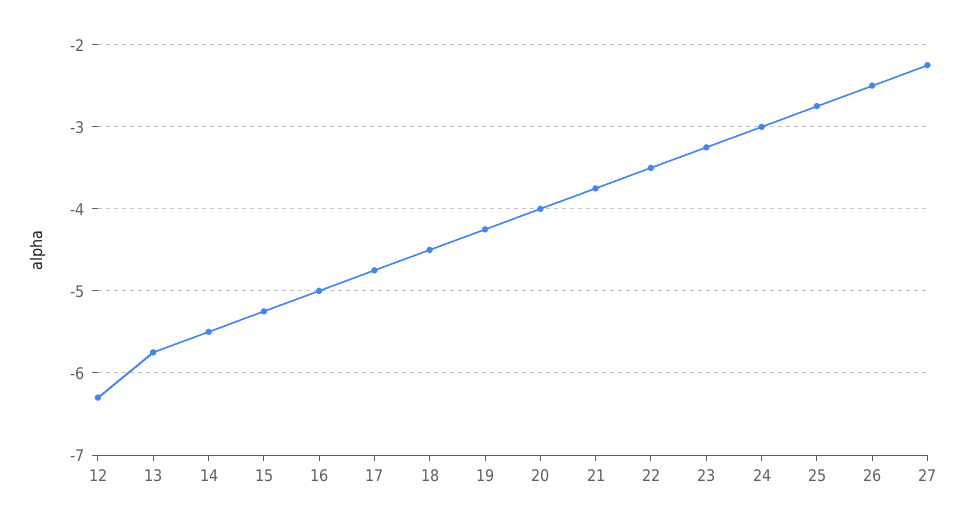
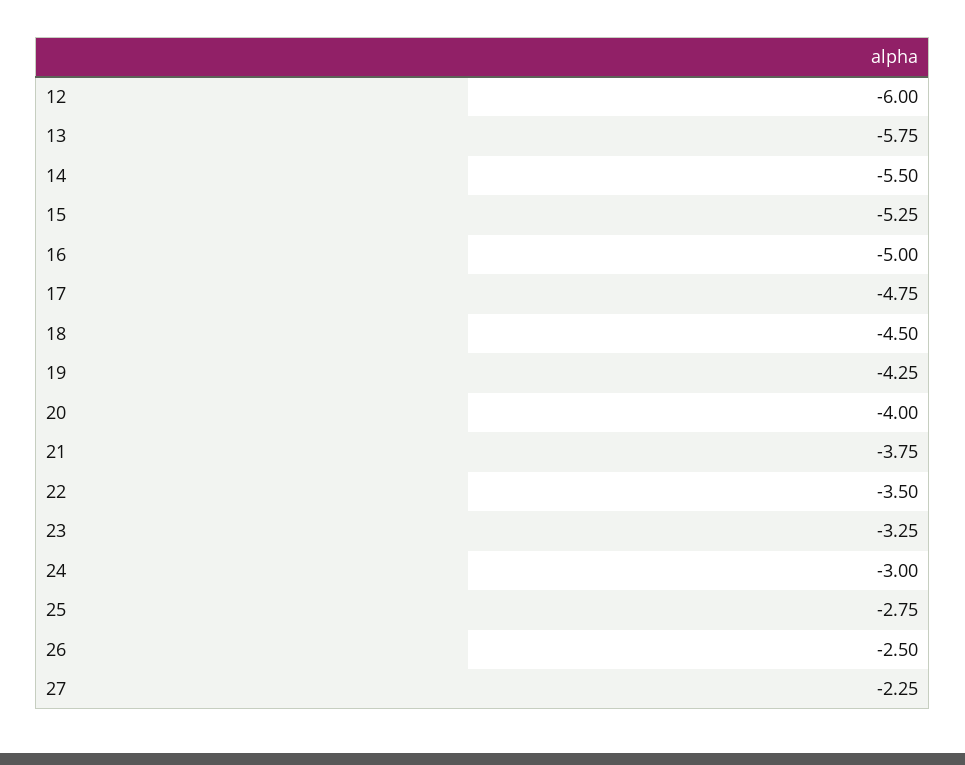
  {
-   "12": -6.3,
+   "12": -6,
    "13": -5.75,
    "14": -5.5,
    "15": -5.25,
    "16": -5,
    "17": -4.75,
    "18": -4.5,
    "19": -4.25,
    "20": -4,
    "21": -3.75,
    "22": -3.5,
    "23": -3.25,
    "24": -3,
    "25": -2.75,
    "26": -2.5,
    "27": -2.25
  }

